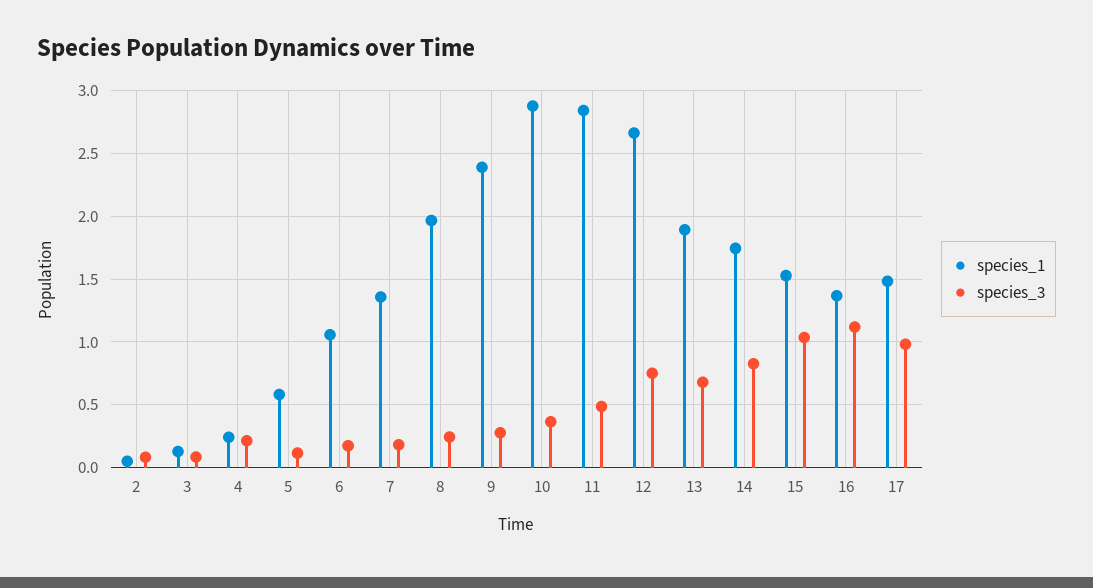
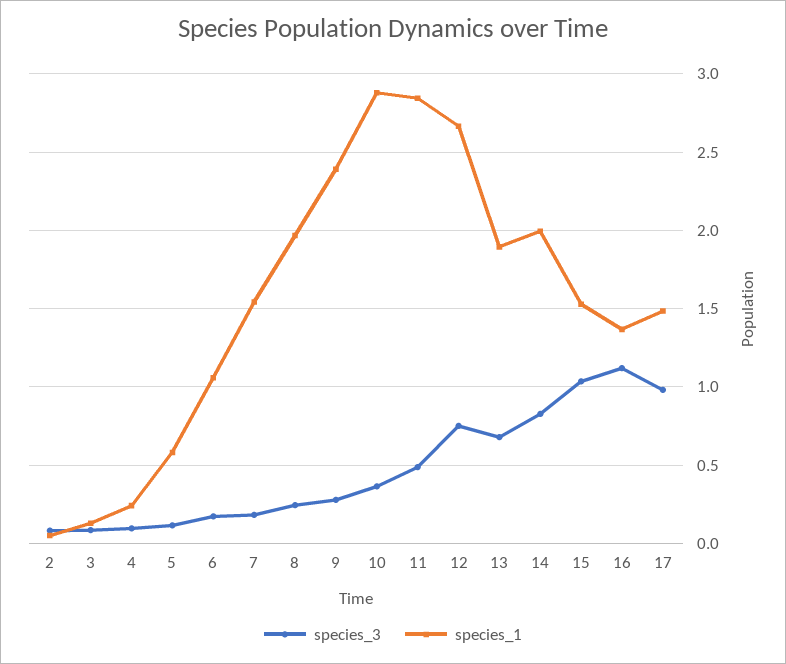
  {
    "species_1": {
      "2": 0.05,
      "3": 0.15,
      "4": 0.25,
      "5": 0.6,
      "6": 1.05,
-     "7": 1.35,
+     "7": 1.55,
      "8": 1.95,
      "9": 2.4,
      "10": 2.9,
      "11": 2.85,
      "12": 2.65,
      "13": 1.9,
-     "14": 1.75,
+     "14": 2,
      "15": 1.55,
      "16": 1.35,
      "17": 1.5
    },
    "species_3": {
      "2": 0.1,
      "3": 0.1,
-     "4": 0.2,
+     "4": 0.1,
      "5": 0.1,
      "6": 0.15,
      "7": 0.2,
      "8": 0.25,
      "9": 0.3,
      "10": 0.35,
      "11": 0.5,
      "12": 0.75,
      "13": 0.7,
      "14": 0.85,
      "15": 1.05,
      "16": 1.1,
      "17": 1
    }
  }

